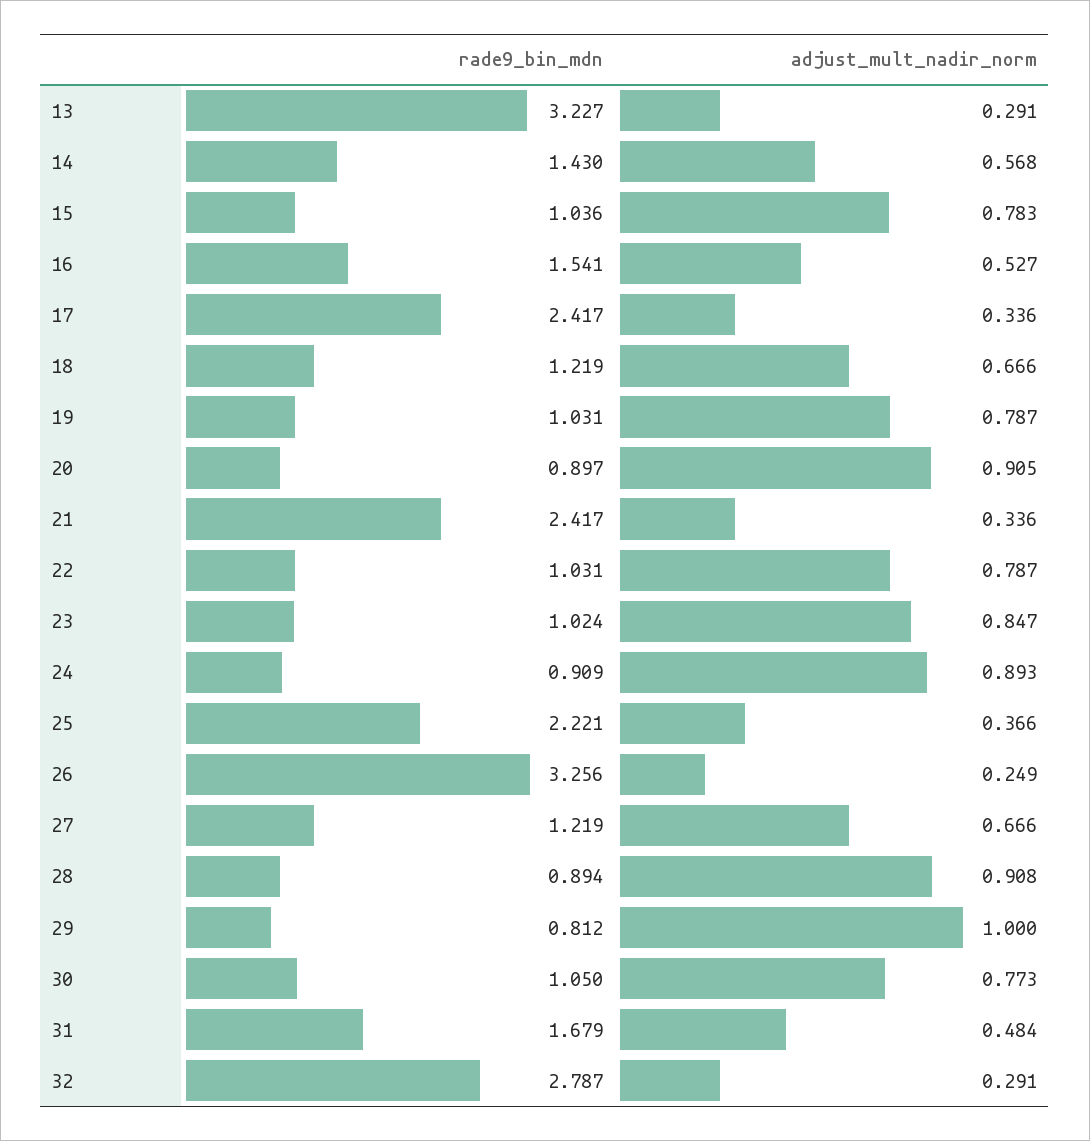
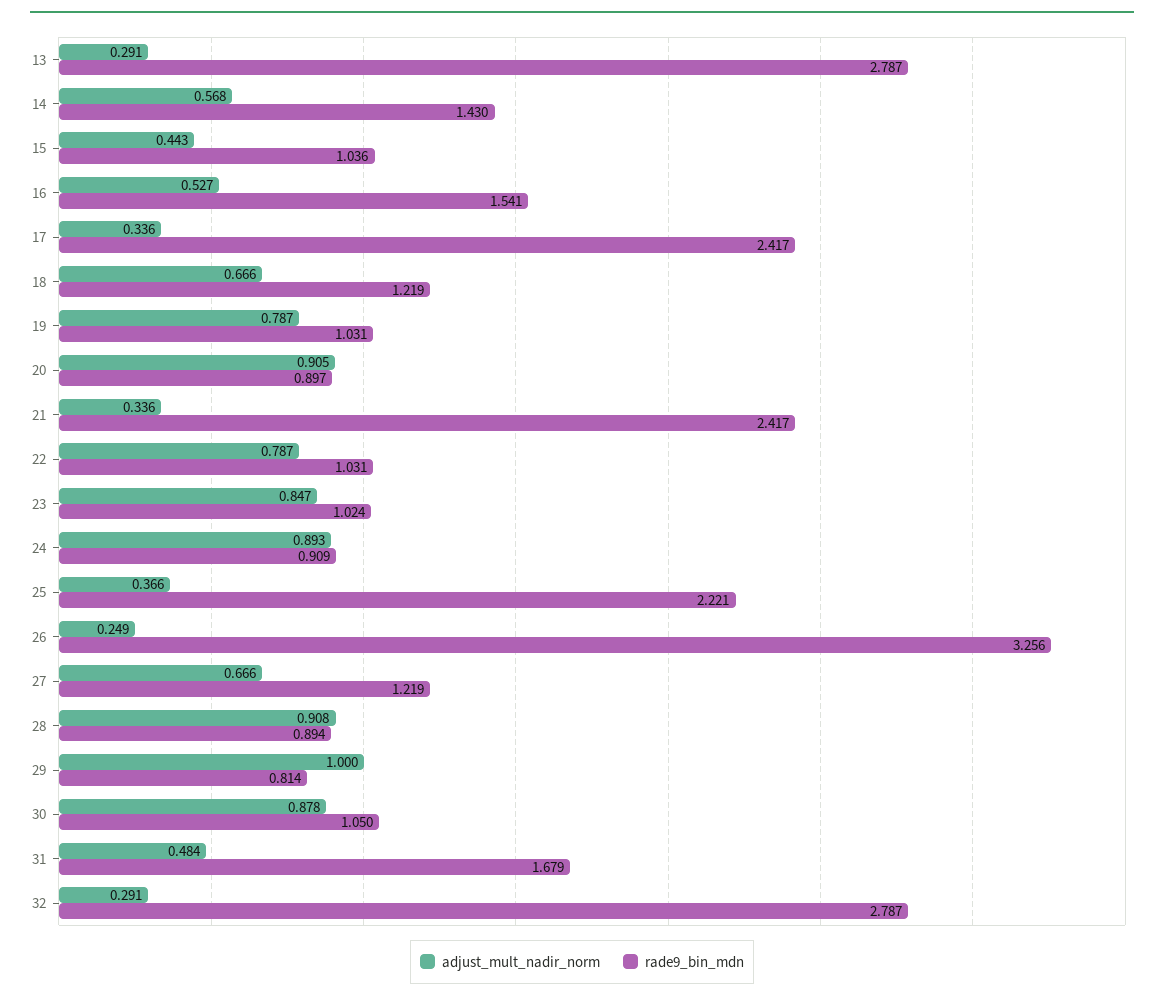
  {
    "rade9_bin_mdn": {
-     "13": 3.227,
+     "13": 2.787,
      "14": 1.43,
      "15": 1.036,
      "16": 1.541,
      "17": 2.417,
      "18": 1.219,
      "19": 1.031,
      "20": 0.897,
      "21": 2.417,
      "22": 1.031,
      "23": 1.024,
      "24": 0.909,
      "25": 2.221,
      "26": 3.256,
      "27": 1.219,
      "28": 0.894,
-     "29": 0.812,
+     "29": 0.814,
      "30": 1.05,
      "31": 1.679,
      "32": 2.787
    },
    "adjust_mult_nadir_norm": {
      "13": 0.291,
      "14": 0.568,
-     "15": 0.783,
+     "15": 0.443,
      "16": 0.527,
      "17": 0.336,
      "18": 0.666,
      "19": 0.787,
      "20": 0.905,
      "21": 0.336,
      "22": 0.787,
      "23": 0.847,
      "24": 0.893,
      "25": 0.366,
      "26": 0.249,
      "27": 0.666,
      "28": 0.908,
      "29": 1,
-     "30": 0.773,
+     "30": 0.878,
      "31": 0.484,
      "32": 0.291
    }
  }

